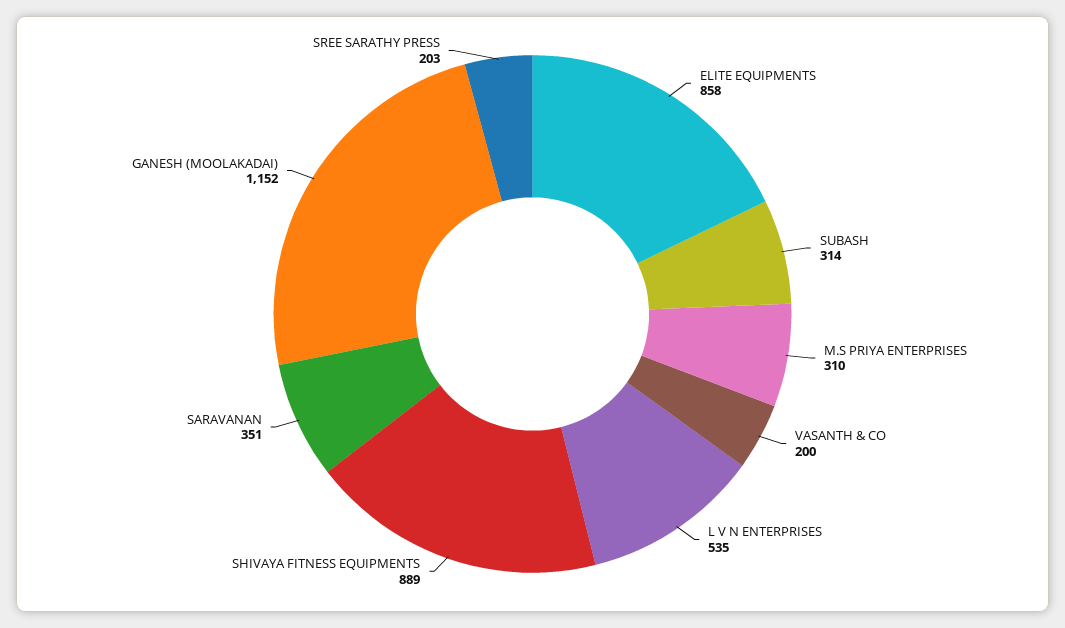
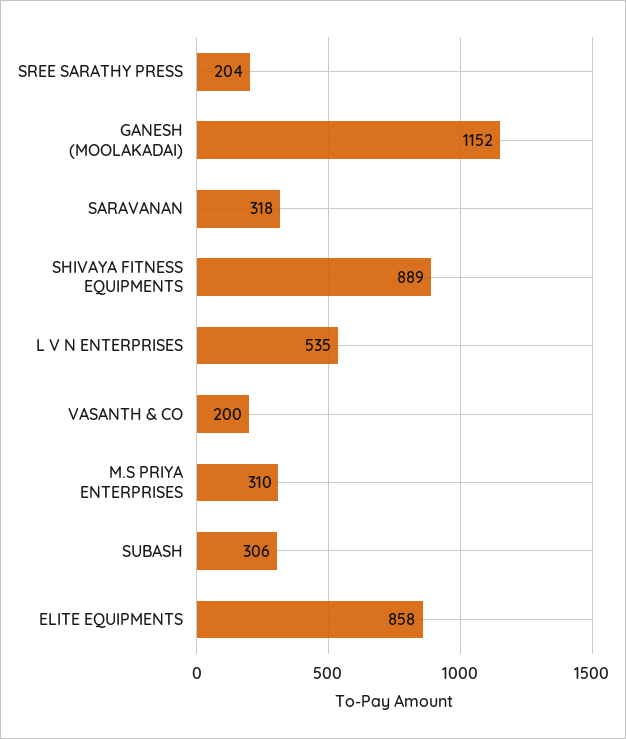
  {
    "ELITE EQUIPMENTS": 858,
-   "SUBASH": 314,
+   "SUBASH": 306,
    "M.S PRIYA ENTERPRISES": 310,
    "VASANTH & CO": 200,
    "L V N ENTERPRISES": 535,
    "SHIVAYA FITNESS EQUIPMENTS": 889,
-   "SARAVANAN": 351,
+   "SARAVANAN": 318,
    "GANESH (MOOLAKADAI)": 1152,
-   "SREE SARATHY PRESS": 203
+   "SREE SARATHY PRESS": 204
  }

